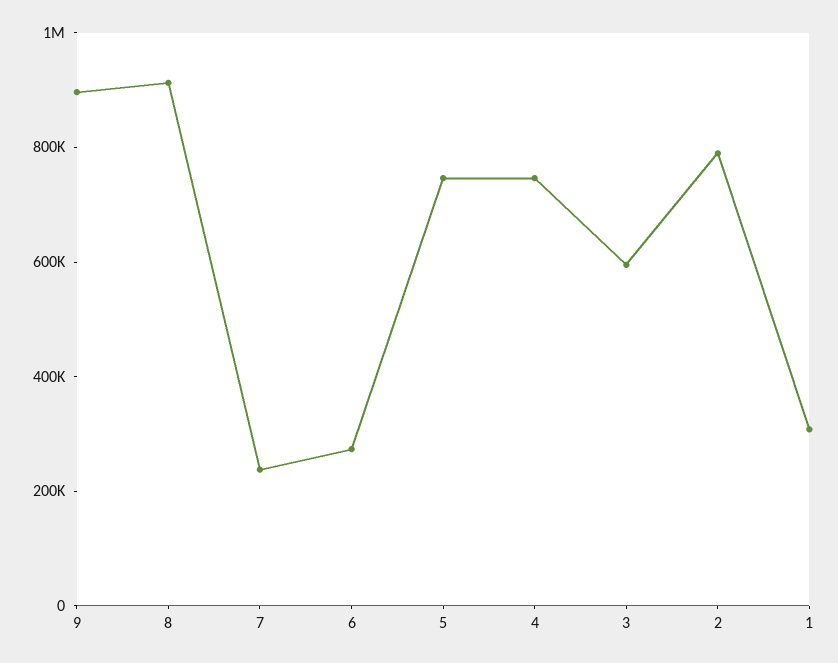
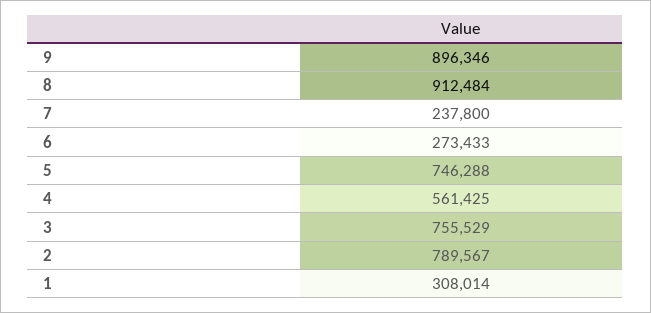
  {
    "9": 896346,
    "8": 912484,
    "7": 237800,
    "6": 273433,
    "5": 746288,
-   "4": 750000,
+   "4": 561425,
-   "3": 600000,
+   "3": 755529,
    "2": 789567,
    "1": 308014
  }

